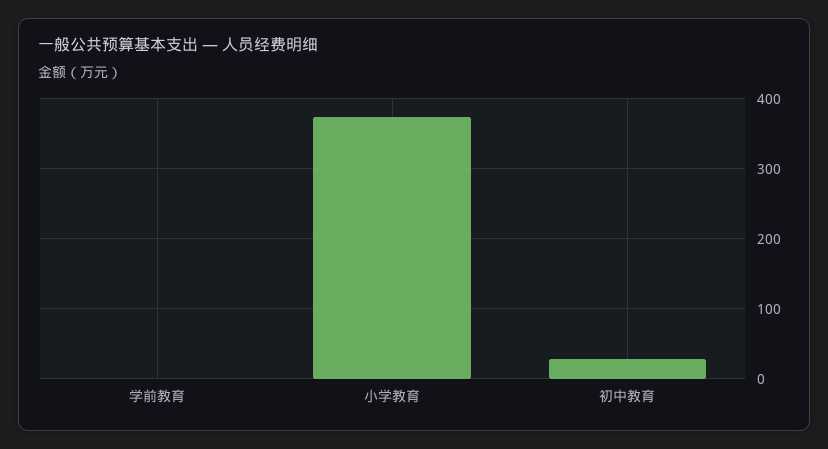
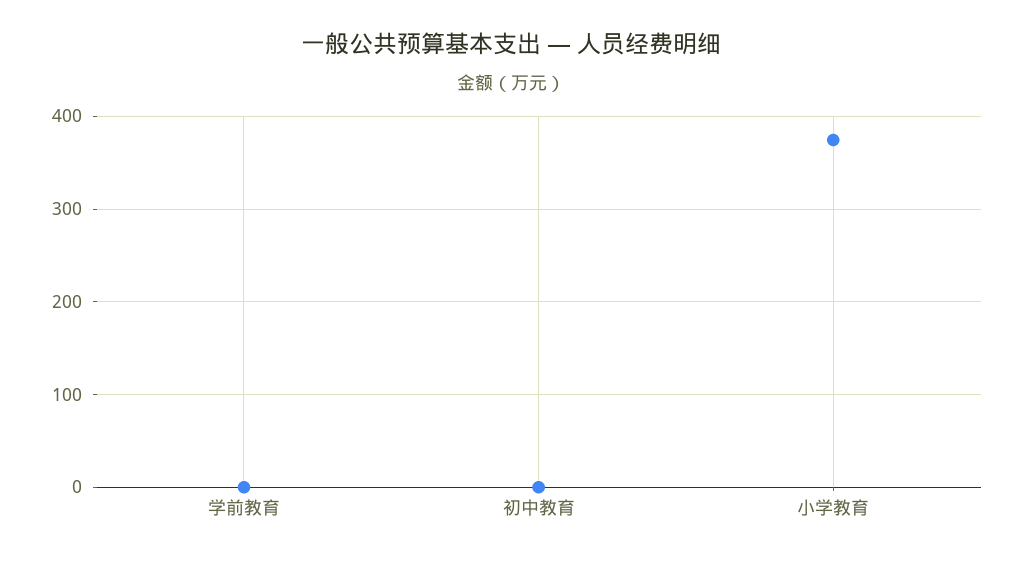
  {
    "学前教育": 0,
    "小学教育": 370,
-   "初中教育": 30
+   "初中教育": 0
  }

